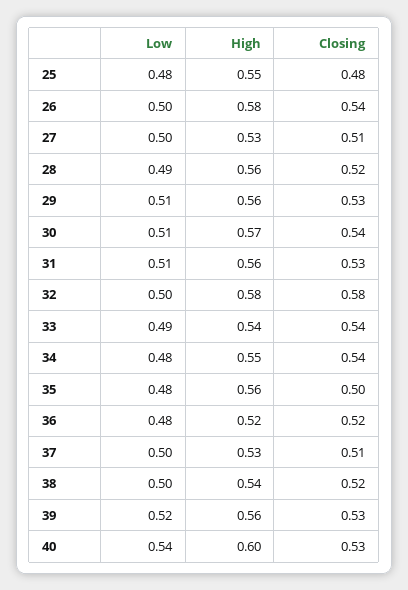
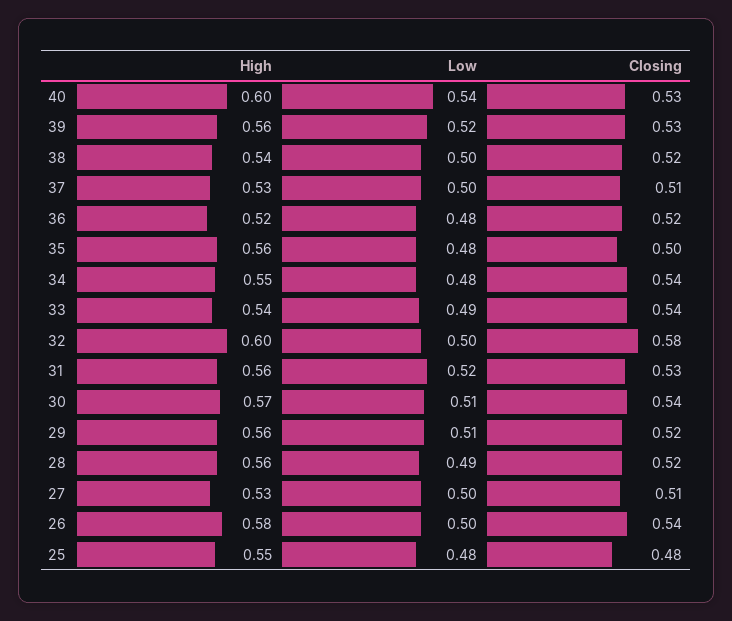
  {
    "Low": {
      "25": 0.48,
      "26": 0.5,
      "27": 0.5,
      "28": 0.49,
      "29": 0.51,
      "30": 0.51,
-     "31": 0.51,
+     "31": 0.52,
      "32": 0.5,
      "33": 0.49,
      "34": 0.48,
      "35": 0.48,
      "36": 0.48,
      "37": 0.5,
      "38": 0.5,
      "39": 0.52,
      "40": 0.54
    },
    "High": {
      "25": 0.55,
      "26": 0.58,
      "27": 0.53,
      "28": 0.56,
      "29": 0.56,
      "30": 0.57,
      "31": 0.56,
-     "32": 0.58,
+     "32": 0.6,
      "33": 0.54,
      "34": 0.55,
      "35": 0.56,
      "36": 0.52,
      "37": 0.53,
      "38": 0.54,
      "39": 0.56,
      "40": 0.6
    },
    "Closing": {
      "25": 0.48,
      "26": 0.54,
      "27": 0.51,
      "28": 0.52,
-     "29": 0.53,
+     "29": 0.52,
      "30": 0.54,
      "31": 0.53,
      "32": 0.58,
      "33": 0.54,
      "34": 0.54,
      "35": 0.5,
      "36": 0.52,
      "37": 0.51,
      "38": 0.52,
      "39": 0.53,
      "40": 0.53
    }
  }

